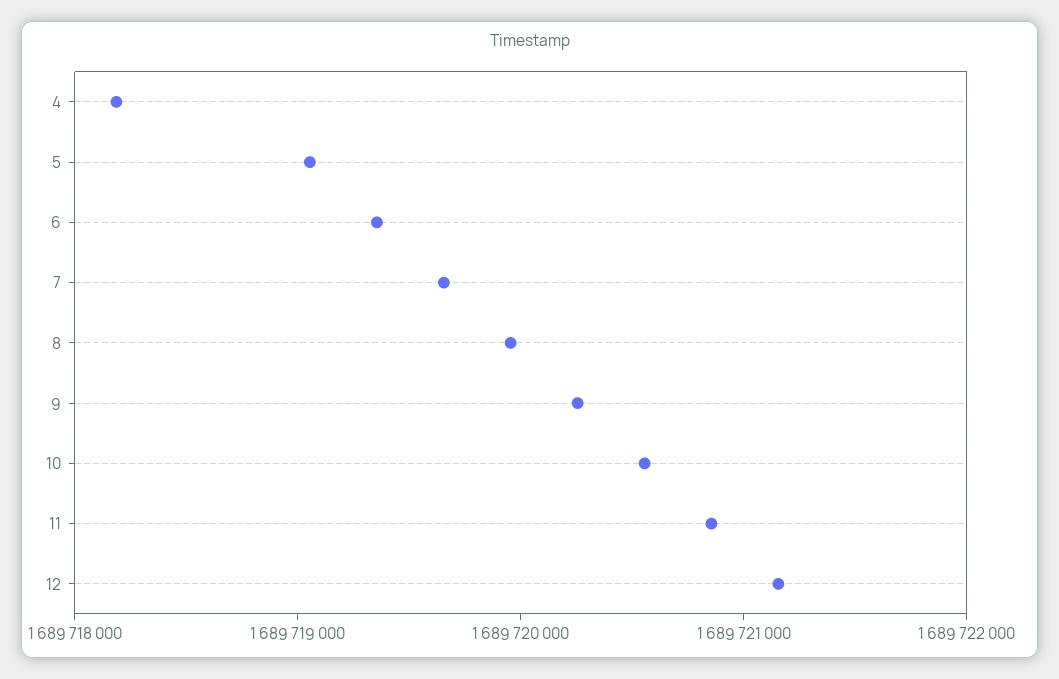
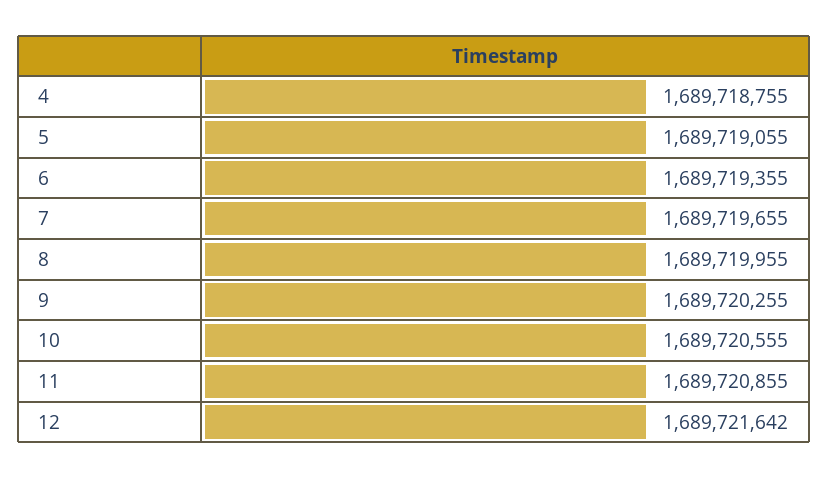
  {
-   "4": 1689718200,
+   "4": 1689718755,
    "5": 1689719055,
    "6": 1689719355,
    "7": 1689719655,
    "8": 1689719955,
    "9": 1689720255,
    "10": 1689720555,
    "11": 1689720855,
-   "12": 1689721200
+   "12": 1689721642
  }

